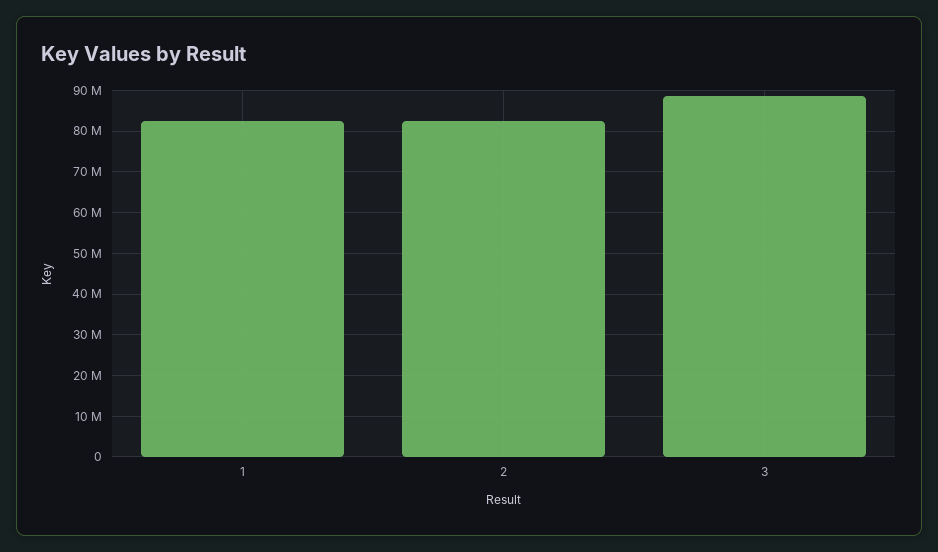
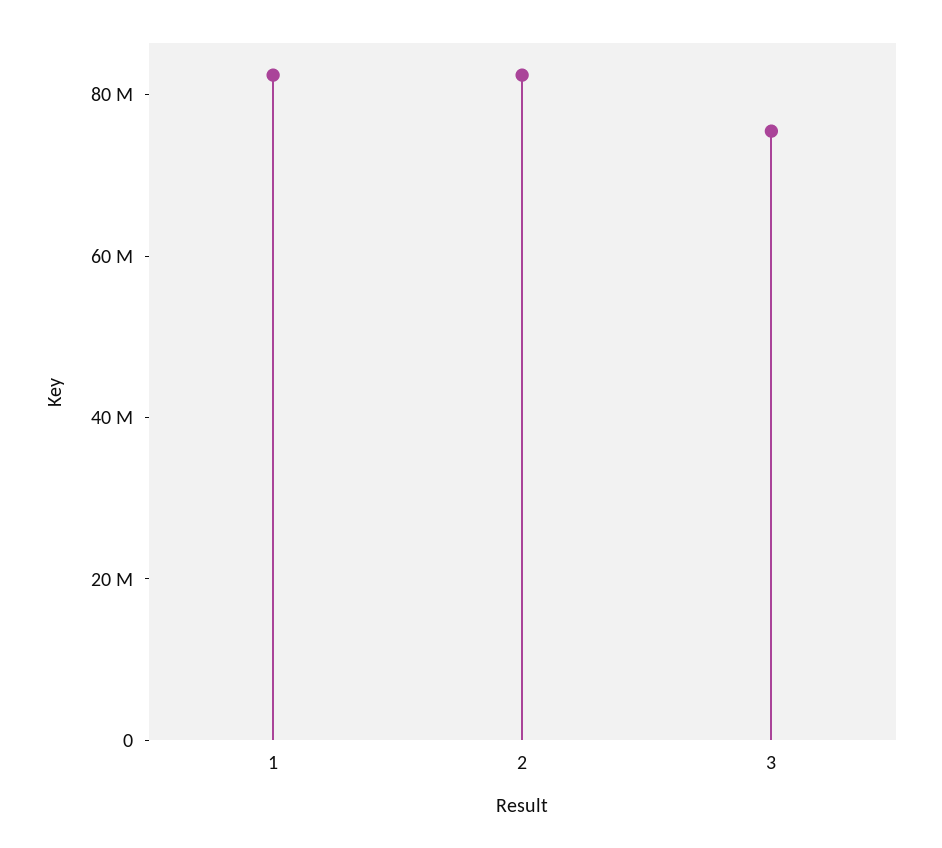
  {
    "1": 82000000,
    "2": 82000000,
-   "3": 88000000
+   "3": 75000000
  }

